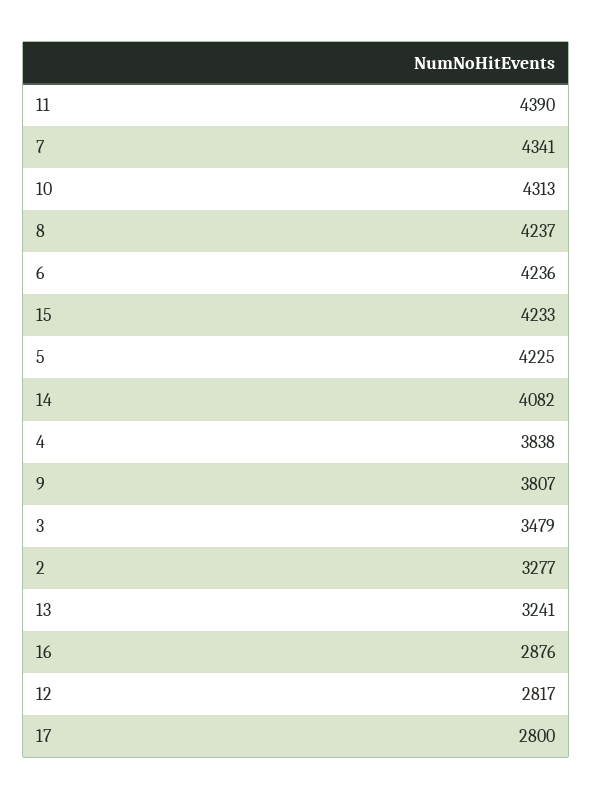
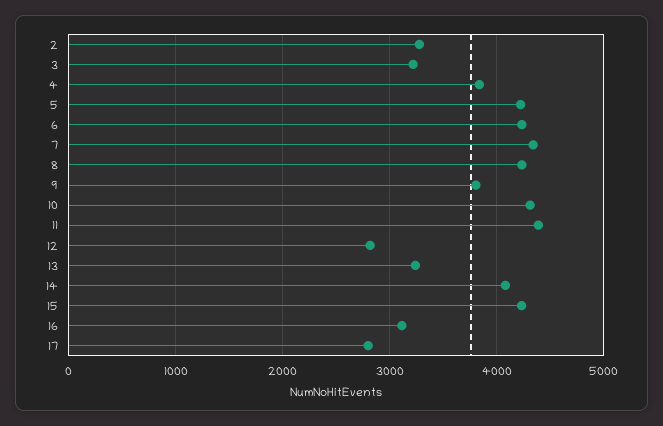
  {
    "11": 4390,
    "7": 4341,
    "10": 4313,
    "8": 4237,
    "6": 4236,
    "15": 4233,
    "5": 4225,
    "14": 4082,
    "4": 3838,
    "9": 3807,
-   "3": 3479,
+   "3": 3200,
    "2": 3277,
    "13": 3241,
-   "16": 2876,
+   "16": 3100,
    "12": 2817,
    "17": 2800
  }

